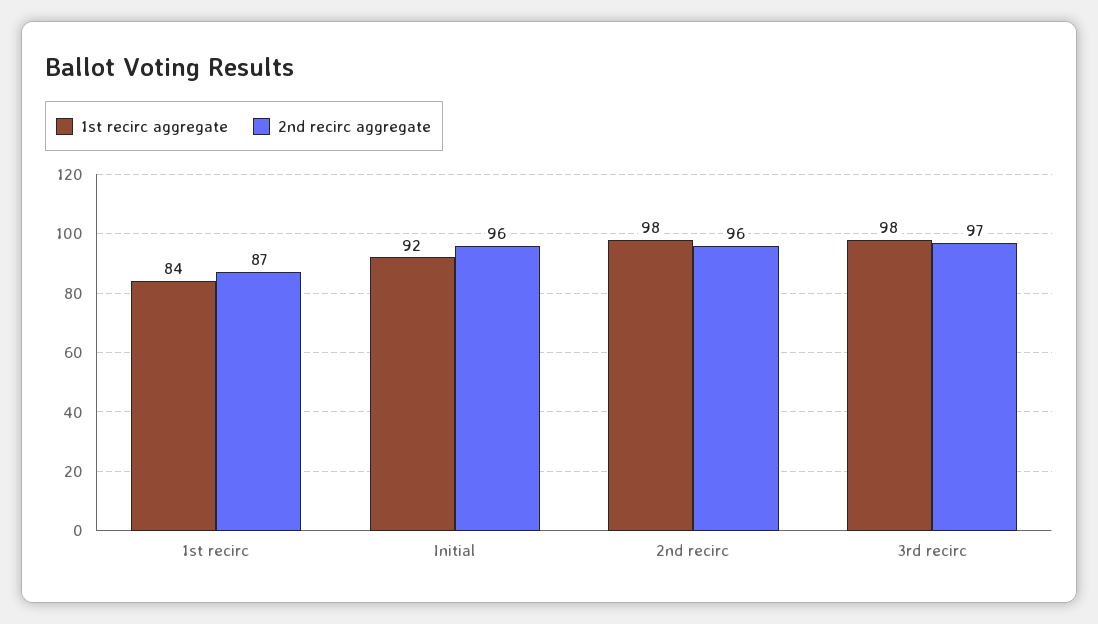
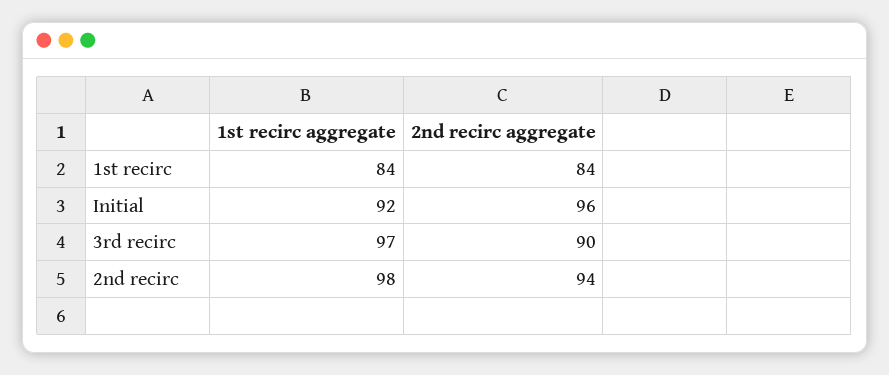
  {
    "1st recirc aggregate": {
      "1st recirc": 84,
      "Initial": 92,
      "2nd recirc": 98,
-     "3rd recirc": 98
+     "3rd recirc": 97
    },
    "2nd recirc aggregate": {
-     "1st recirc": 87,
+     "1st recirc": 84,
      "Initial": 96,
-     "2nd recirc": 96,
+     "2nd recirc": 94,
-     "3rd recirc": 97
+     "3rd recirc": 90
    }
  }

